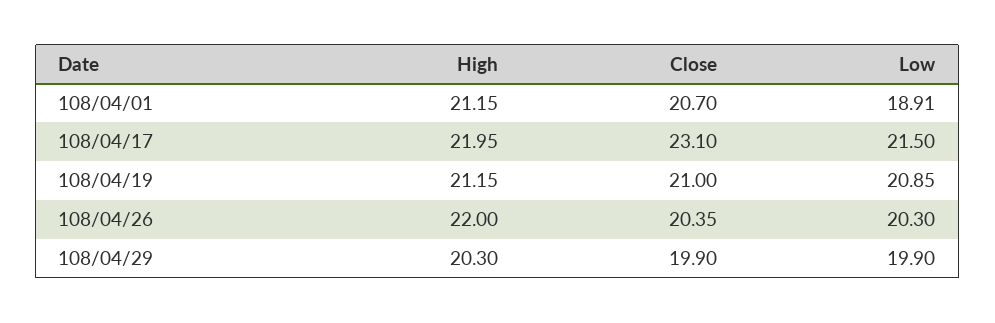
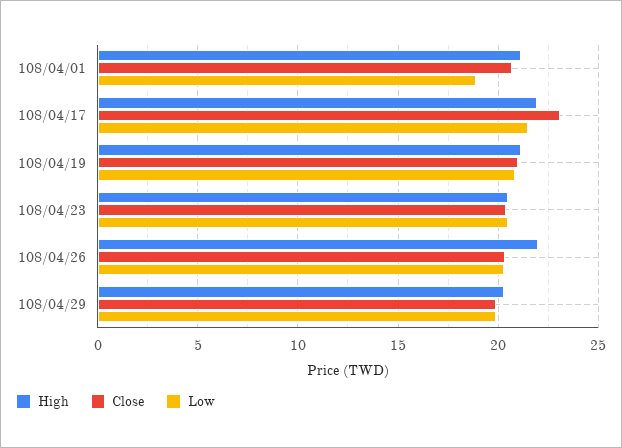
  {
    "High": {
      "108/04/01": 21.15,
      "108/04/17": 21.95,
      "108/04/19": 21.15,
      "108/04/26": 22,
-     "108/04/29": 20.3
+     "108/04/29": 20.3,
+     "108/04/23": 20.5
    },
    "Close": {
      "108/04/01": 20.7,
      "108/04/17": 23.1,
      "108/04/19": 21,
      "108/04/26": 20.35,
-     "108/04/29": 19.9
+     "108/04/29": 19.9,
+     "108/04/23": 20.5
    },
    "Low": {
      "108/04/01": 18.91,
      "108/04/17": 21.5,
      "108/04/19": 20.85,
      "108/04/26": 20.3,
-     "108/04/29": 19.9
+     "108/04/29": 19.9,
+     "108/04/23": 20.5
    }
  }

